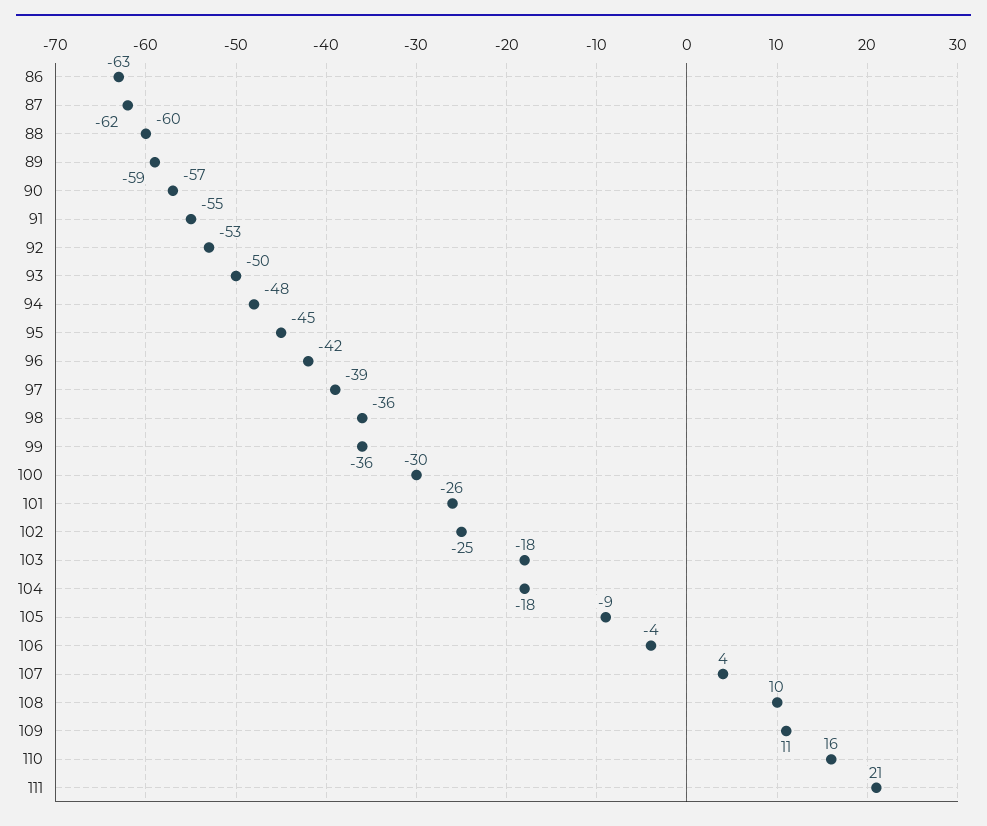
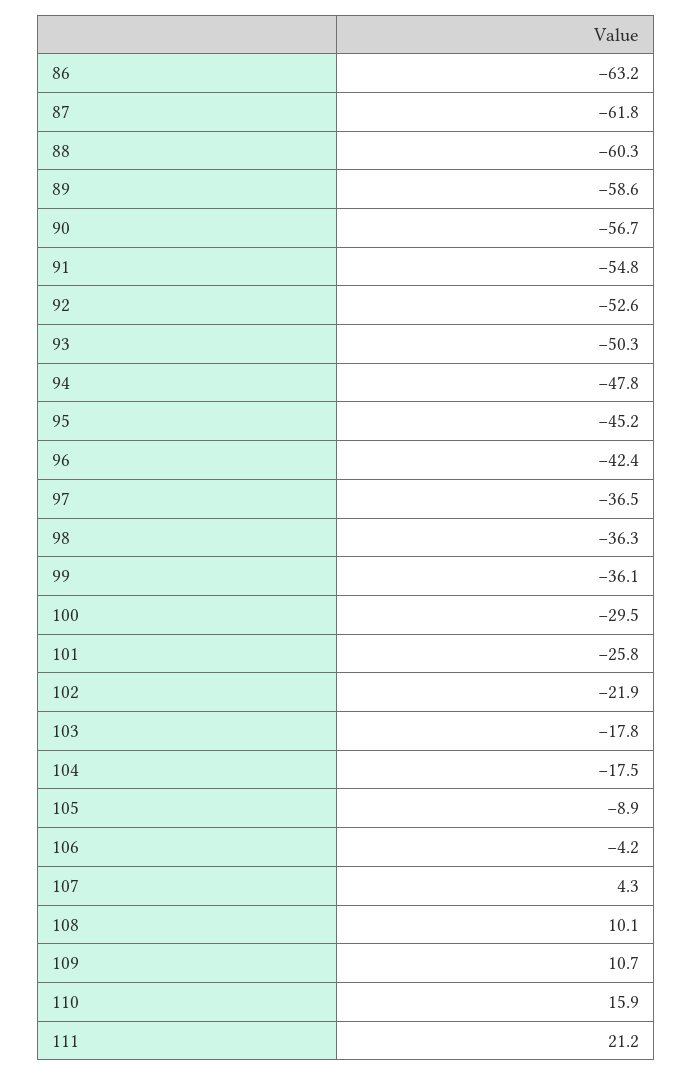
  {
    "86": -63.2,
    "87": -61.8,
    "88": -60.3,
    "89": -58.6,
    "90": -56.7,
    "91": -54.8,
    "92": -52.6,
    "93": -50.3,
    "94": -47.8,
    "95": -45.2,
    "96": -42.4,
-   "97": -39,
+   "97": -36.5,
    "98": -36.3,
    "99": -36.1,
    "100": -29.5,
    "101": -25.8,
-   "102": -25,
+   "102": -21.9,
    "103": -17.8,
    "104": -17.5,
    "105": -8.9,
    "106": -4.2,
    "107": 4.3,
    "108": 10.1,
    "109": 10.7,
    "110": 15.9,
    "111": 21.2
  }

